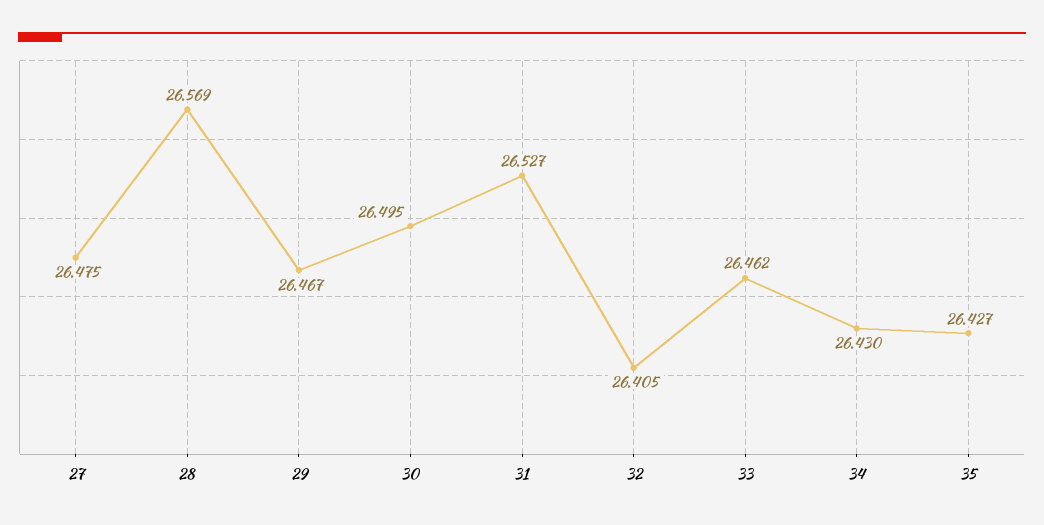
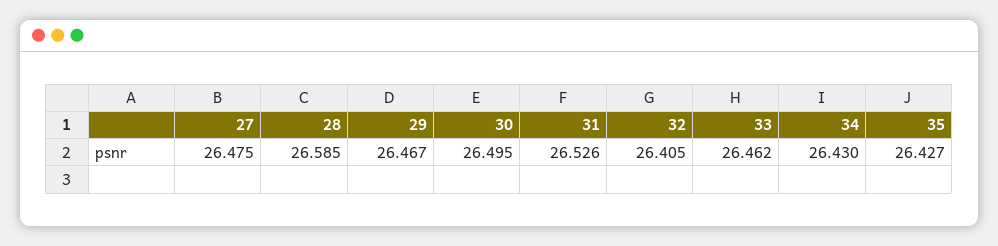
  {
    "27": 26.475,
-   "28": 26.569,
+   "28": 26.585,
    "29": 26.467,
    "30": 26.495,
-   "31": 26.527,
+   "31": 26.526,
    "32": 26.405,
    "33": 26.462,
    "34": 26.43,
    "35": 26.427
  }

